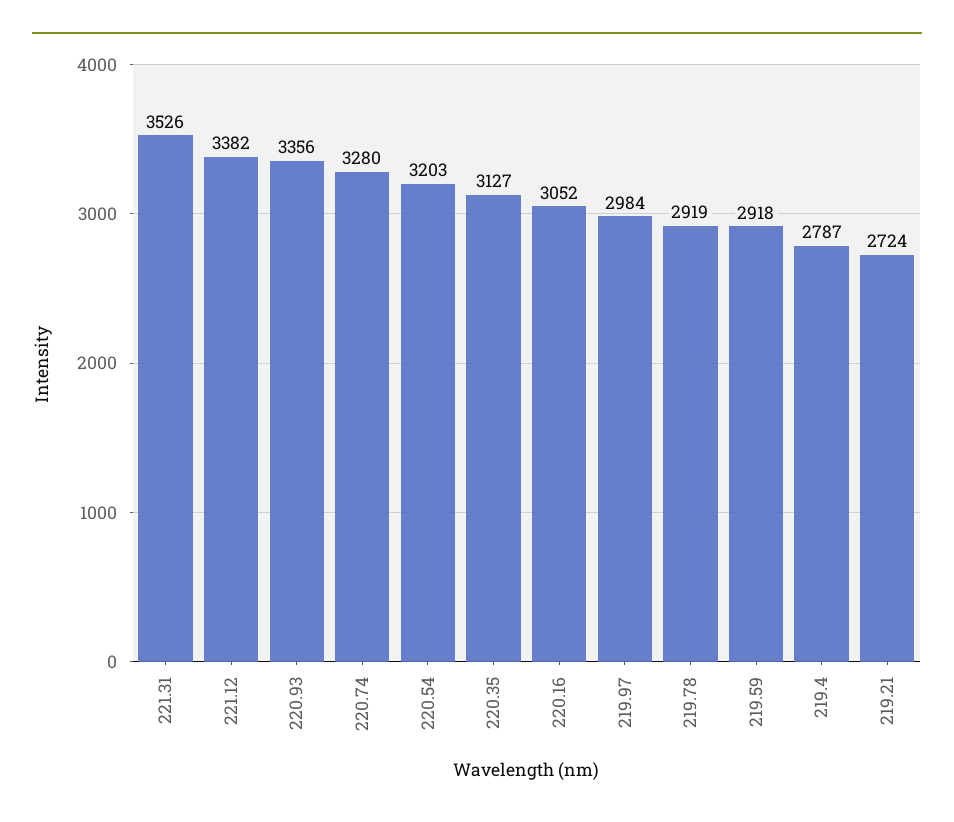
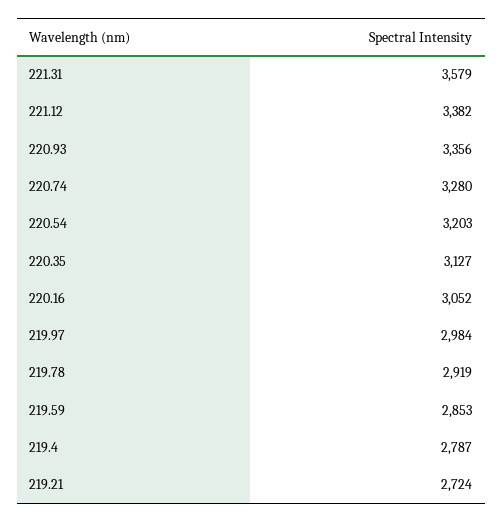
  {
-   "221.31": 3526,
+   "221.31": 3579,
    "221.12": 3382,
    "220.93": 3356,
    "220.74": 3280,
    "220.54": 3203,
    "220.35": 3127,
    "220.16": 3052,
    "219.97": 2984,
    "219.78": 2919,
-   "219.59": 2918,
+   "219.59": 2853,
    "219.4": 2787,
    "219.21": 2724
  }

